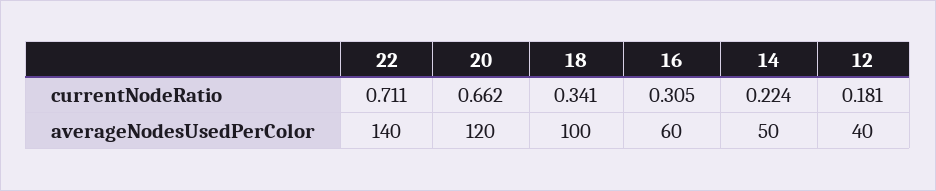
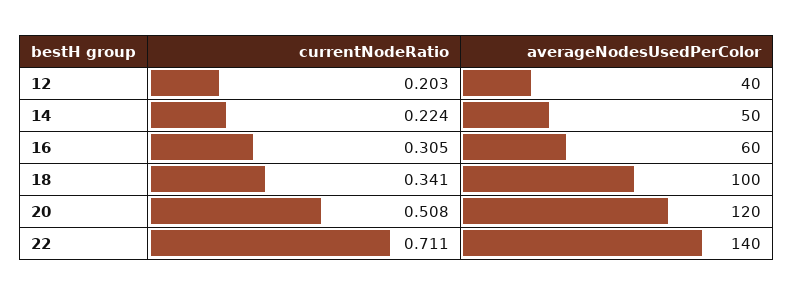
  {
    "22": {
      "currentNodeRatio": 0.711,
      "averageNodesUsedPerColor": 140
    },
    "20": {
-     "currentNodeRatio": 0.662,
+     "currentNodeRatio": 0.508,
      "averageNodesUsedPerColor": 120
    },
    "18": {
      "currentNodeRatio": 0.341,
      "averageNodesUsedPerColor": 100
    },
    "16": {
      "currentNodeRatio": 0.305,
      "averageNodesUsedPerColor": 60
    },
    "14": {
      "currentNodeRatio": 0.224,
      "averageNodesUsedPerColor": 50
    },
    "12": {
-     "currentNodeRatio": 0.181,
+     "currentNodeRatio": 0.203,
      "averageNodesUsedPerColor": 40
    }
  }

